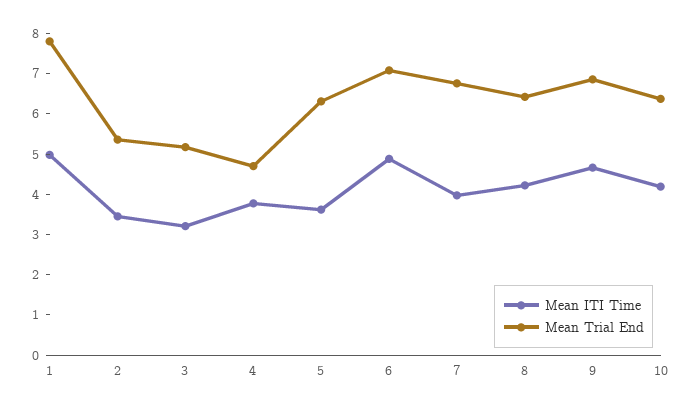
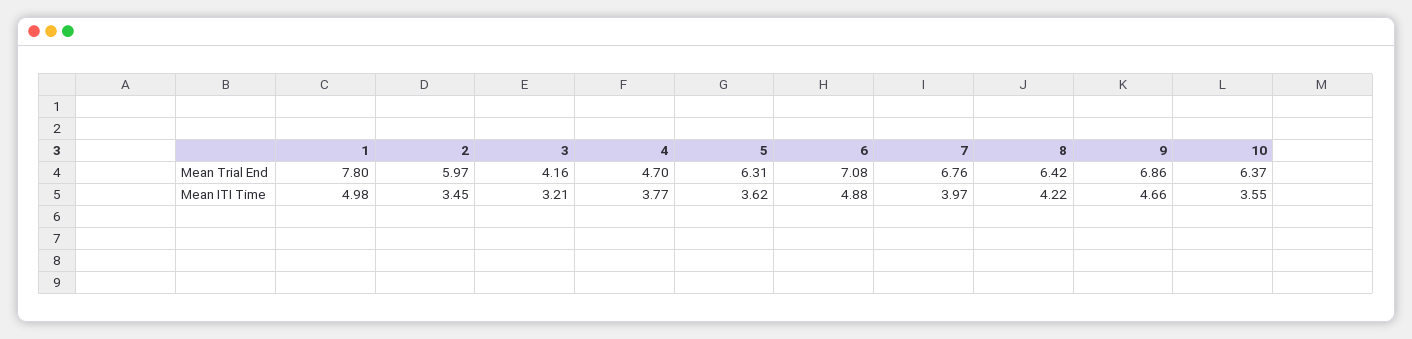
  {
    "Mean ITI Time": {
      "1": 4.98,
      "2": 3.45,
      "3": 3.21,
      "4": 3.77,
      "5": 3.62,
      "6": 4.88,
      "7": 3.97,
      "8": 4.22,
      "9": 4.66,
-     "10": 4.2
+     "10": 3.55
    },
    "Mean Trial End": {
      "1": 7.8,
-     "2": 5.4,
+     "2": 5.97,
-     "3": 5.2,
+     "3": 4.16,
      "4": 4.7,
      "5": 6.31,
      "6": 7.08,
      "7": 6.76,
      "8": 6.42,
      "9": 6.86,
      "10": 6.37
    }
  }

